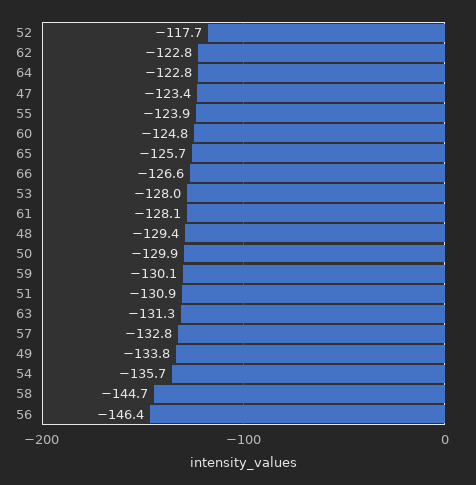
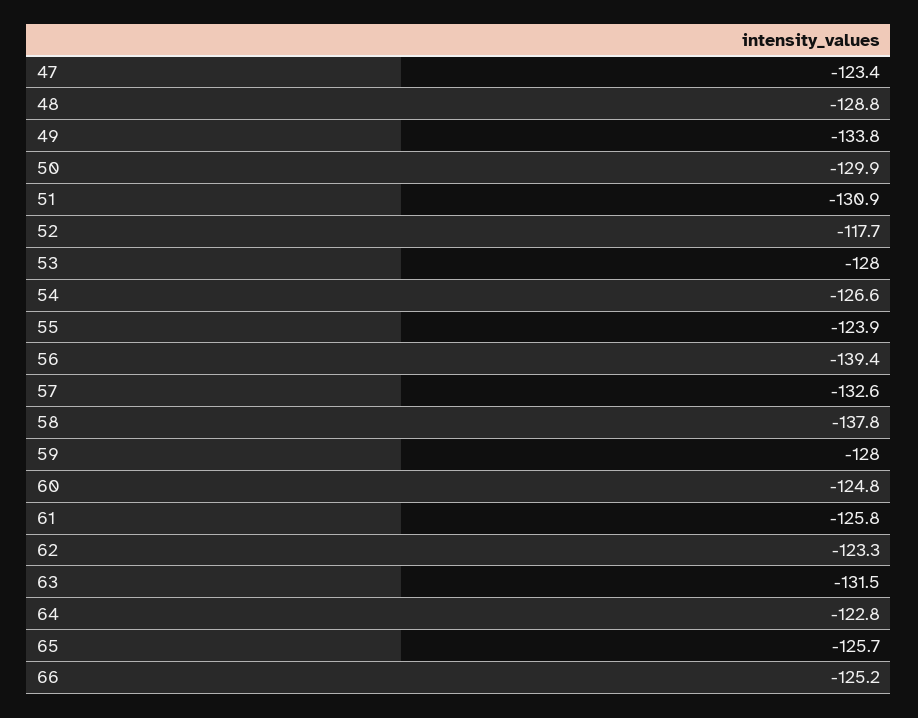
  {
    "52": -117.7,
-   "62": -122.8,
+   "62": -123.3,
    "64": -122.8,
    "47": -123.4,
    "55": -123.9,
    "60": -124.8,
    "65": -125.7,
-   "66": -126.6,
+   "66": -125.2,
    "53": -128,
-   "61": -128.1,
+   "61": -125.8,
-   "48": -129.4,
+   "48": -128.8,
    "50": -129.9,
-   "59": -130.1,
+   "59": -128,
    "51": -130.9,
-   "63": -131.3,
+   "63": -131.5,
-   "57": -132.8,
+   "57": -132.6,
    "49": -133.8,
-   "54": -135.7,
+   "54": -126.6,
-   "58": -144.7,
+   "58": -137.8,
-   "56": -146.4
+   "56": -139.4
  }

